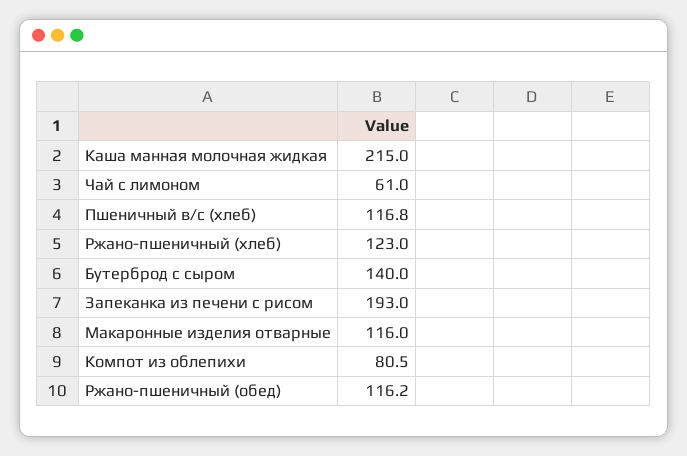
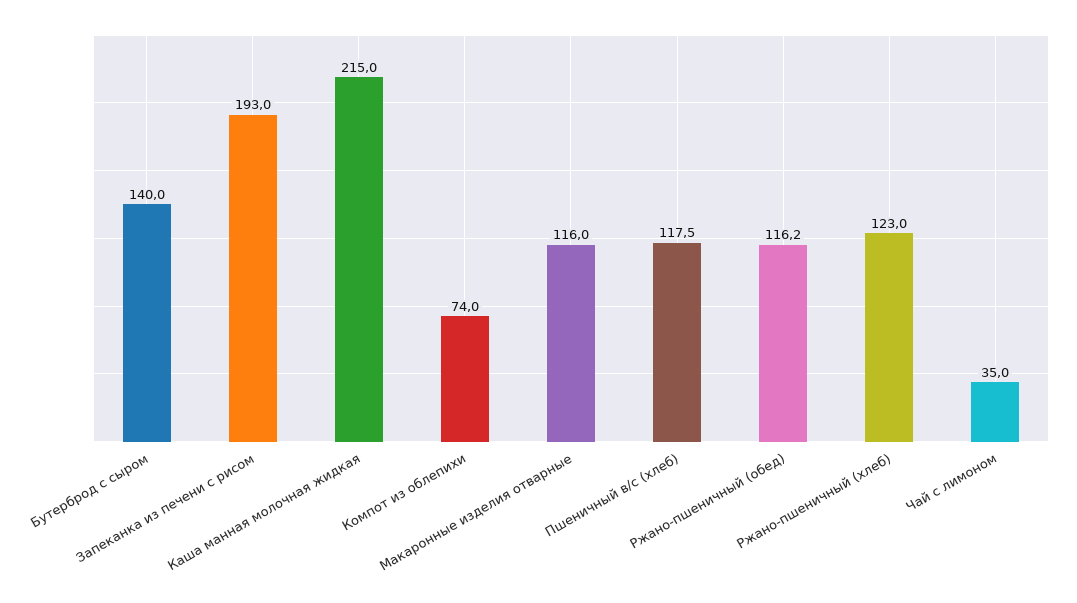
  {
    "Каша манная молочная жидкая": 215,
-   "Чай с лимоном": 61,
+   "Чай с лимоном": 35,
-   "Пшеничный в/с (хлеб)": 116.8,
+   "Пшеничный в/с (хлеб)": 117.5,
    "Ржано-пшеничный (хлеб)": 123,
    "Бутерброд с сыром": 140,
    "Запеканка из печени с рисом": 193,
    "Макаронные изделия отварные": 116,
-   "Компот из облепихи": 80.5,
+   "Компот из облепихи": 74,
    "Ржано-пшеничный (обед)": 116.2
  }

